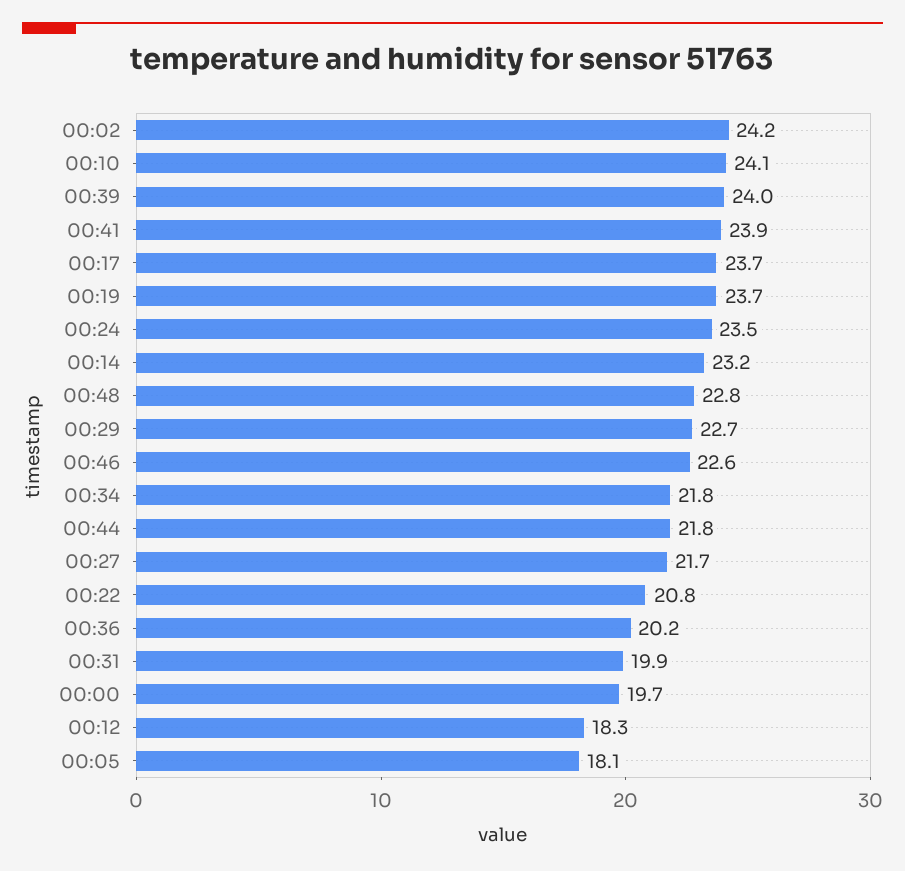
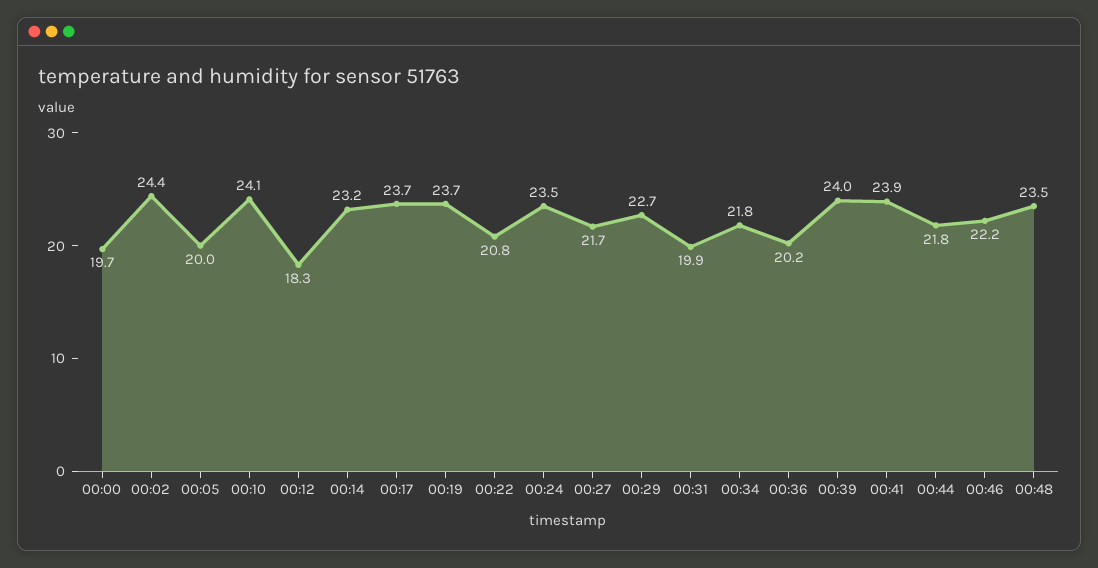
  {
-   "00:02": 24.2,
+   "00:02": 24.4,
    "00:10": 24.1,
    "00:39": 24,
    "00:41": 23.9,
    "00:17": 23.7,
    "00:19": 23.7,
    "00:24": 23.5,
    "00:14": 23.2,
-   "00:48": 22.8,
+   "00:48": 23.5,
    "00:29": 22.7,
-   "00:46": 22.6,
+   "00:46": 22.2,
    "00:34": 21.8,
    "00:44": 21.8,
    "00:27": 21.7,
    "00:22": 20.8,
    "00:36": 20.2,
    "00:31": 19.9,
    "00:00": 19.7,
    "00:12": 18.3,
-   "00:05": 18.1
+   "00:05": 20
  }

